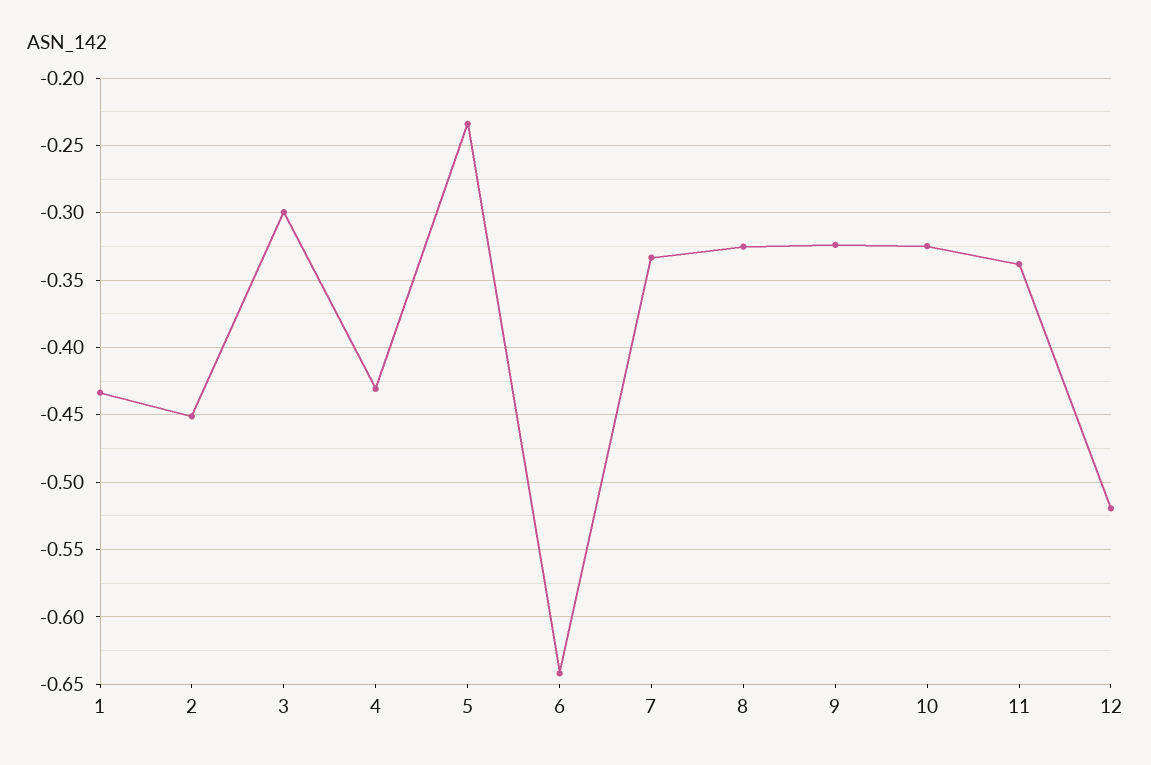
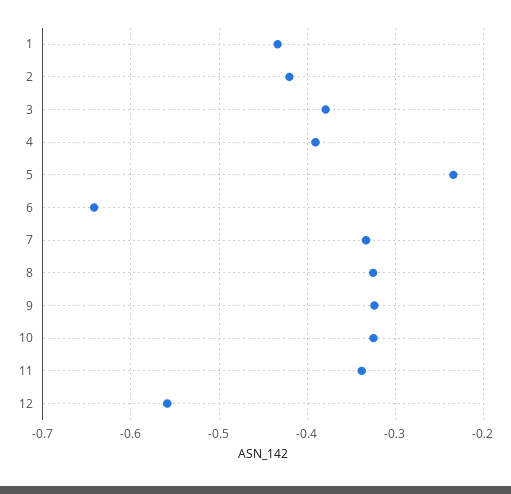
  {
    "1": -0.435,
-   "2": -0.45,
+   "2": -0.42,
-   "3": -0.3,
+   "3": -0.38,
-   "4": -0.43,
+   "4": -0.39,
    "5": -0.235,
    "6": -0.64,
    "7": -0.335,
    "8": -0.325,
    "9": -0.325,
    "10": -0.325,
    "11": -0.34,
-   "12": -0.52
+   "12": -0.56
  }

